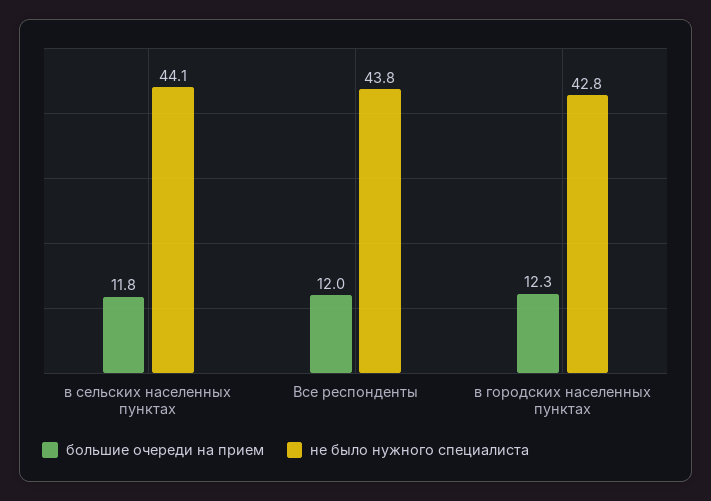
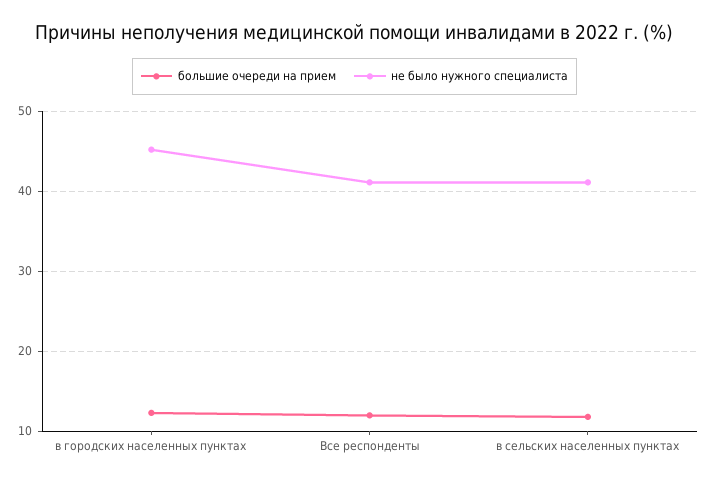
  {
    "большие очереди на прием": {
      "в сельских населенных пунктах": 11.8,
      "Все респонденты": 12,
      "в городских населенных пунктах": 12.3
    },
    "не было нужного специалиста": {
-     "в сельских населенных пунктах": 44.1,
+     "в сельских населенных пунктах": 41,
-     "Все респонденты": 43.8,
+     "Все респонденты": 41,
-     "в городских населенных пунктах": 42.8
+     "в городских населенных пунктах": 45
    }
  }

